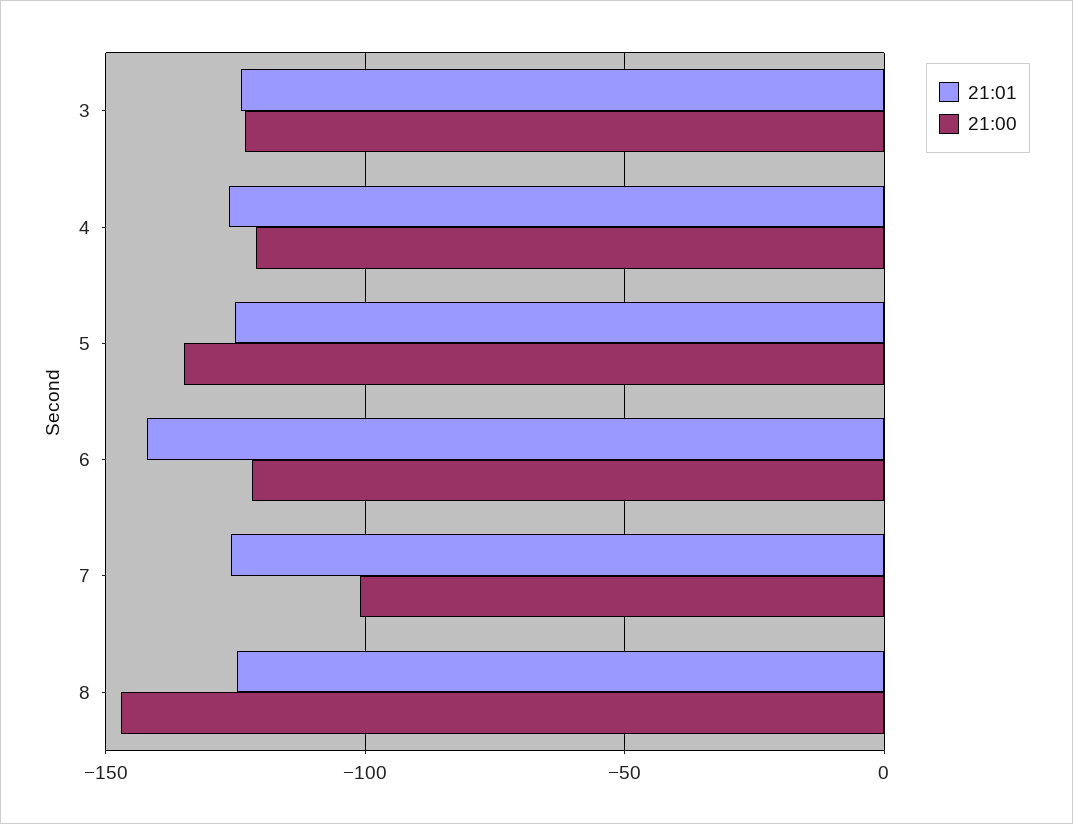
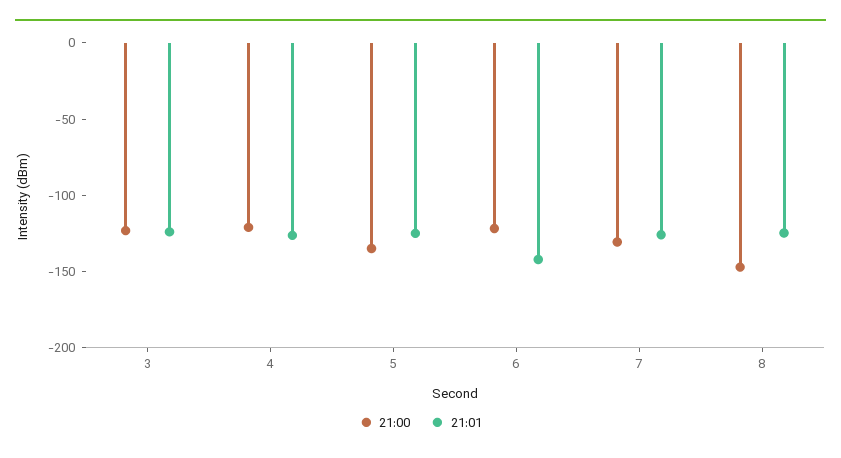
  {
    "21:01": {
      "3": -125,
      "4": -125,
      "5": -125,
      "6": -140,
      "7": -125,
      "8": -125
    },
    "21:00": {
      "3": -125,
      "4": -120,
      "5": -135,
      "6": -120,
-     "7": -100,
+     "7": -130,
      "8": -145
    }
  }

